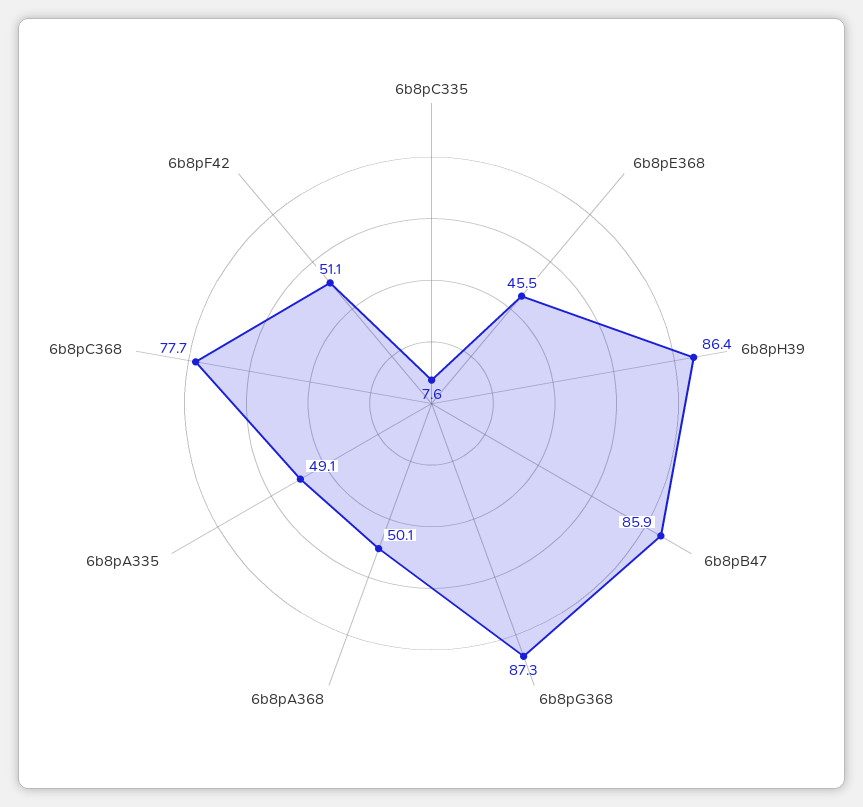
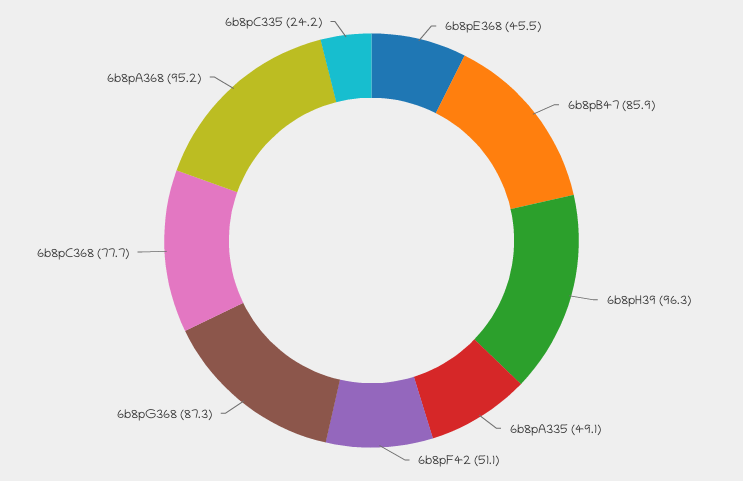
  {
-   "6b8pC335": 7.6,
+   "6b8pC335": 24.2,
    "6b8pE368": 45.5,
-   "6b8pH39": 86.4,
+   "6b8pH39": 96.3,
    "6b8pB47": 85.9,
    "6b8pG368": 87.3,
-   "6b8pA368": 50.1,
+   "6b8pA368": 95.2,
    "6b8pA335": 49.1,
    "6b8pC368": 77.7,
    "6b8pF42": 51.1
  }

